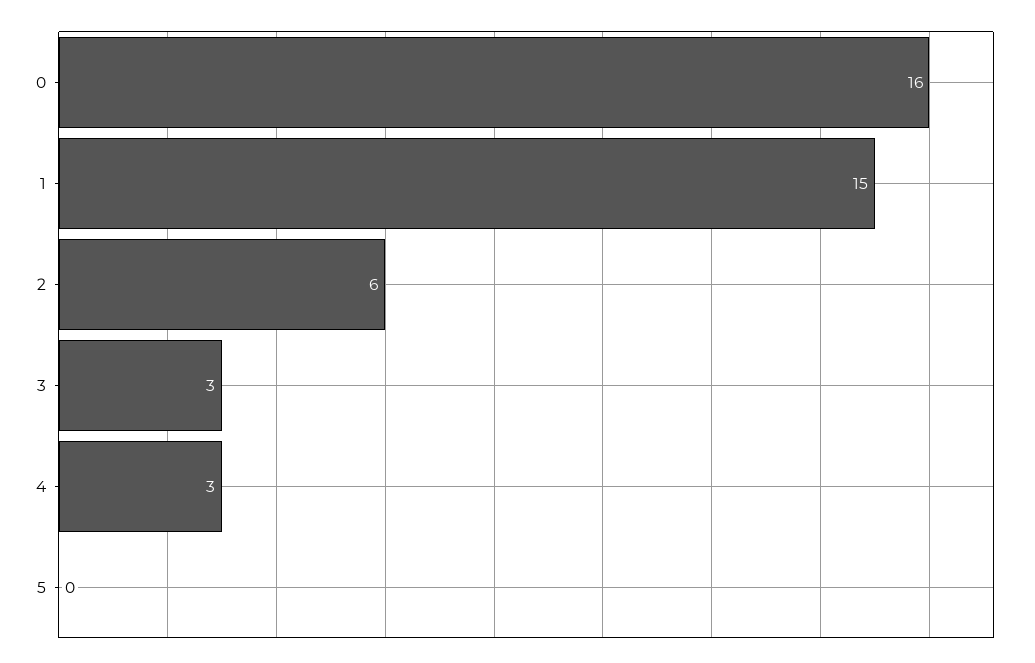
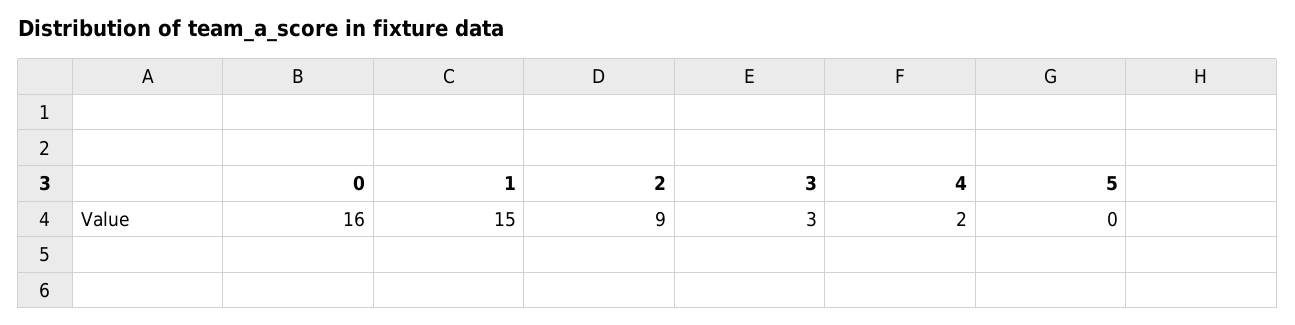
  {
    "0": 16,
    "1": 15,
-   "2": 6,
+   "2": 9,
    "3": 3,
-   "4": 3,
+   "4": 2,
    "5": 0
  }

